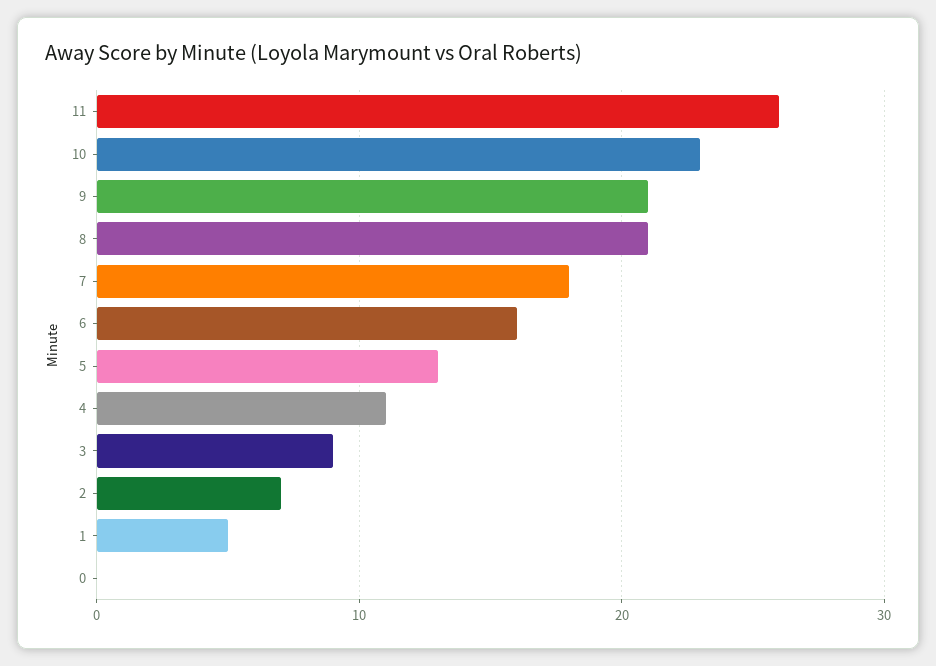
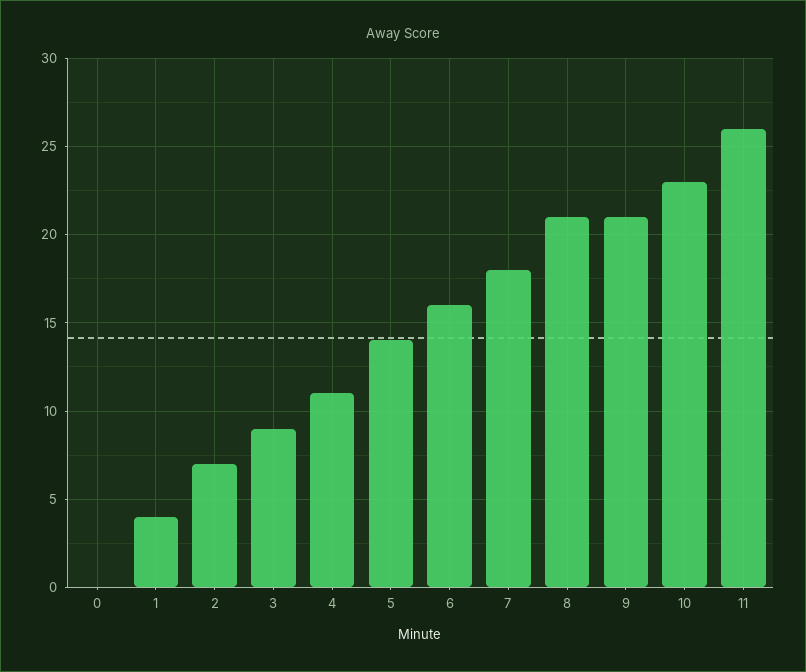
  {
    "11": 26,
    "10": 23,
    "9": 21,
    "8": 21,
    "7": 18,
    "6": 16,
-   "5": 13,
+   "5": 14,
    "4": 11,
    "3": 9,
    "2": 7,
-   "1": 5,
+   "1": 4,
    "0": 0
  }

